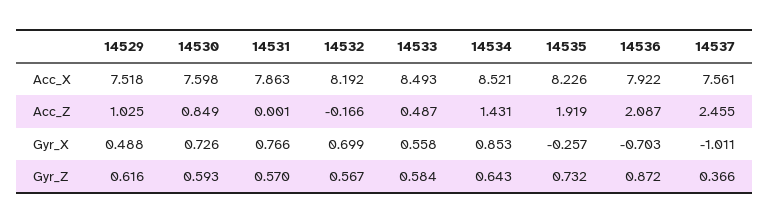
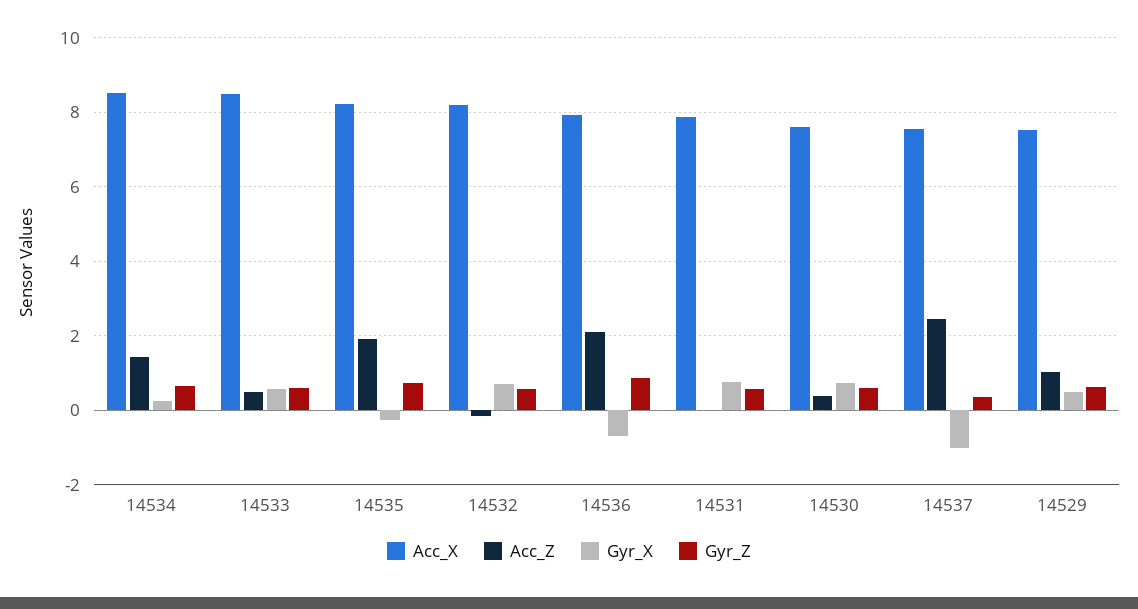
  {
    "Acc_X": {
      "14529": 7.518,
      "14530": 7.598,
      "14531": 7.863,
      "14532": 8.192,
      "14533": 8.493,
      "14534": 8.521,
      "14535": 8.226,
      "14536": 7.922,
      "14537": 7.561
    },
    "Acc_Z": {
      "14529": 1.025,
-     "14530": 0.849,
+     "14530": 0.4,
      "14531": 0.001,
      "14532": -0.166,
      "14533": 0.487,
      "14534": 1.431,
      "14535": 1.919,
      "14536": 2.087,
      "14537": 2.455
    },
    "Gyr_X": {
      "14529": 0.488,
      "14530": 0.726,
      "14531": 0.766,
      "14532": 0.699,
      "14533": 0.558,
-     "14534": 0.853,
+     "14534": 0.2,
      "14535": -0.257,
      "14536": -0.703,
      "14537": -1.011
    },
    "Gyr_Z": {
      "14529": 0.616,
      "14530": 0.593,
      "14531": 0.57,
      "14532": 0.567,
      "14533": 0.584,
      "14534": 0.643,
      "14535": 0.732,
      "14536": 0.872,
      "14537": 0.366
    }
  }

